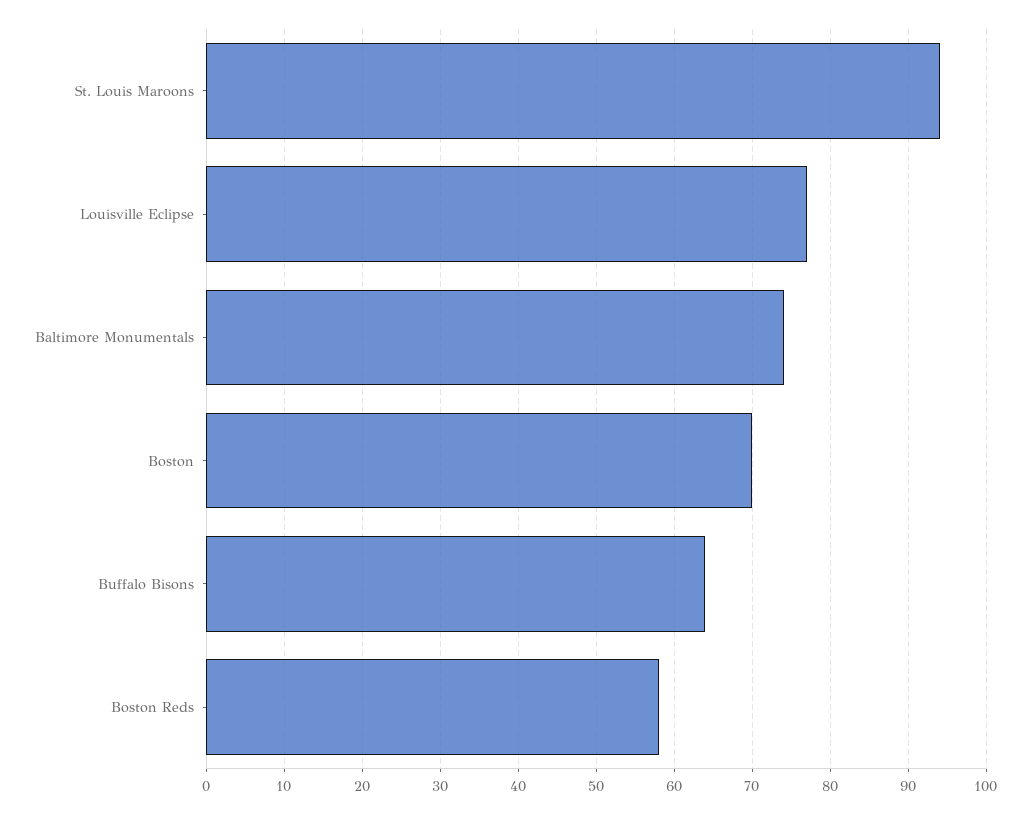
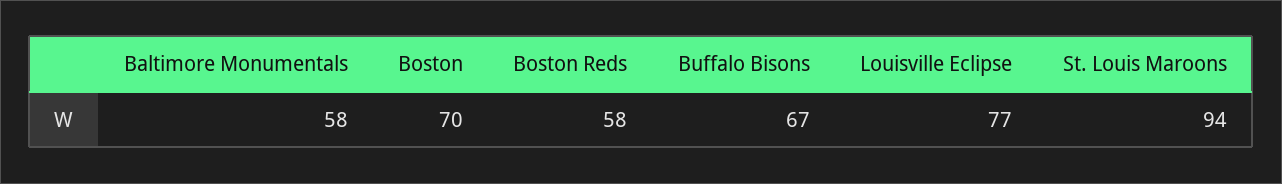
  {
    "St. Louis Maroons": 94,
    "Louisville Eclipse": 77,
-   "Baltimore Monumentals": 74,
+   "Baltimore Monumentals": 58,
    "Boston": 70,
-   "Buffalo Bisons": 64,
+   "Buffalo Bisons": 67,
    "Boston Reds": 58
  }

